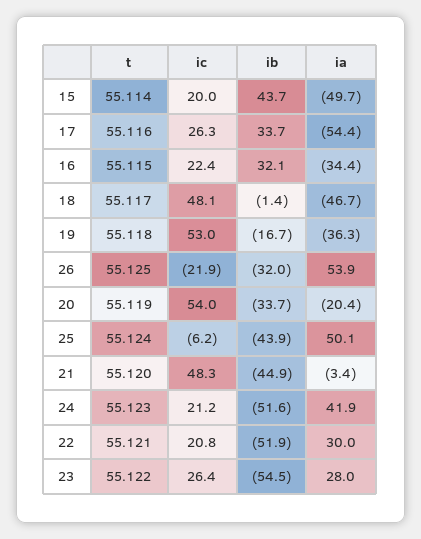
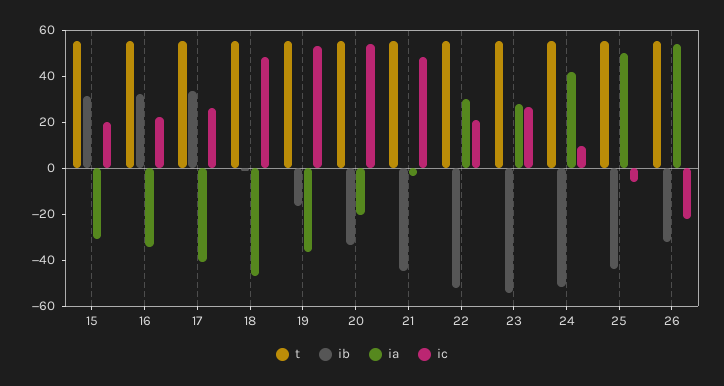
  {
    "t": {
      "15": 55.114,
      "17": 55.116,
      "16": 55.115,
      "18": 55.117,
      "19": 55.118,
      "26": 55.125,
      "20": 55.119,
      "25": 55.124,
      "21": 55.12,
      "24": 55.123,
      "22": 55.121,
      "23": 55.122
    },
    "ic": {
      "15": 20,
      "17": 26.3,
      "16": 22.4,
      "18": 48.1,
      "19": 53,
      "26": -21.9,
      "20": 54,
      "25": -6.2,
      "21": 48.3,
-     "24": 21.2,
+     "24": 10,
      "22": 20.8,
      "23": 26.4
    },
    "ib": {
-     "15": 43.7,
+     "15": 30,
      "17": 33.7,
      "16": 32.1,
      "18": -1.4,
      "19": -16.7,
      "26": -32,
      "20": -33.7,
      "25": -43.9,
      "21": -44.9,
      "24": -51.6,
      "22": -51.9,
      "23": -54.5
    },
    "ia": {
-     "15": -49.7,
+     "15": -30,
-     "17": -54.4,
+     "17": -40,
      "16": -34.4,
      "18": -46.7,
      "19": -36.3,
      "26": 53.9,
      "20": -20.4,
      "25": 50.1,
      "21": -3.4,
      "24": 41.9,
      "22": 30,
      "23": 28
    }
  }

